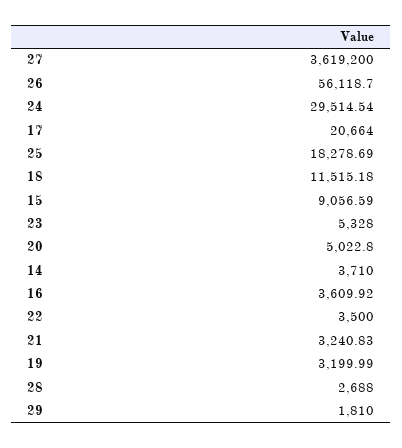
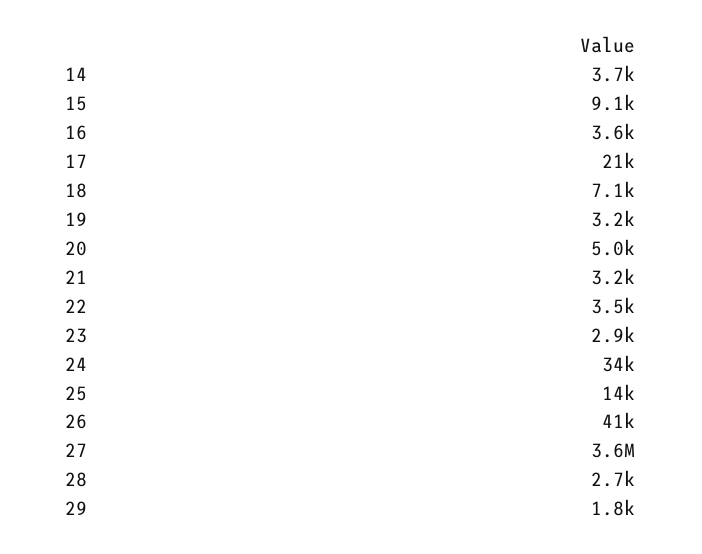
  {
    "27": 3619200,
-   "26": 56118.7,
+   "26": 41000,
-   "24": 29514.54,
+   "24": 34000,
    "17": 20664,
-   "25": 18278.69,
+   "25": 14000,
-   "18": 11515.18,
+   "18": 7100,
    "15": 9056.59,
-   "23": 5328,
+   "23": 2900,
    "20": 5022.8,
    "14": 3710,
    "16": 3609.92,
    "22": 3500,
    "21": 3240.83,
    "19": 3199.99,
    "28": 2688,
    "29": 1810
  }

